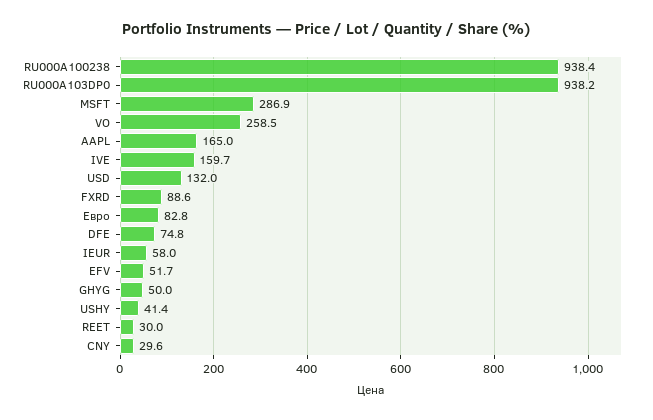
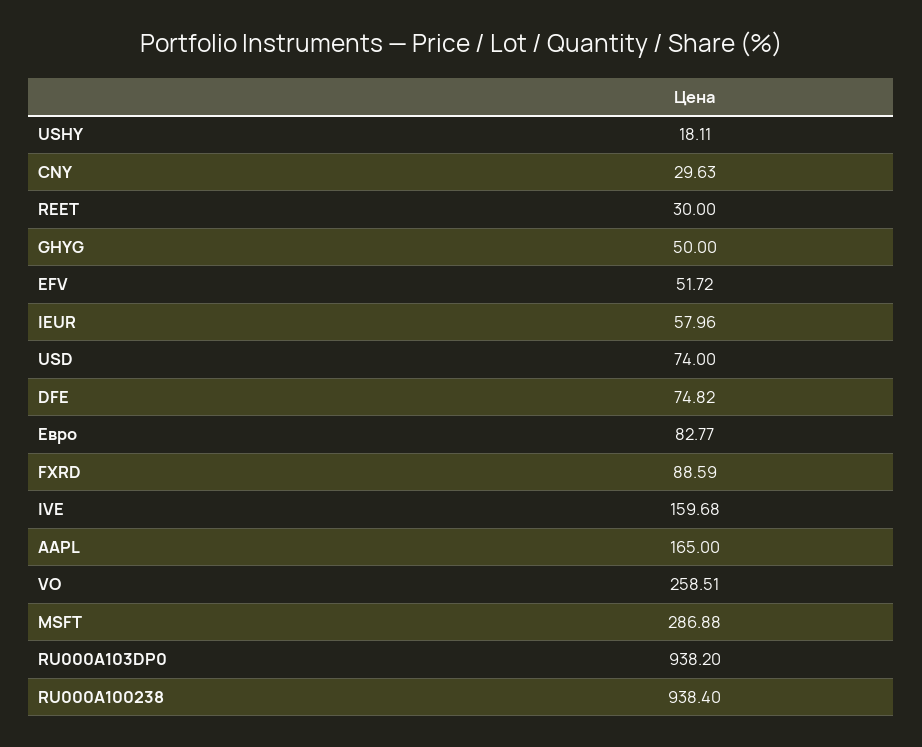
  {
    "RU000A100238": 938.4,
    "RU000A103DP0": 938.2,
    "MSFT": 286.88,
    "VO": 258.51,
    "AAPL": 165,
    "IVE": 159.68,
-   "USD": 132,
+   "USD": 74,
    "FXRD": 88.59,
    "Евро": 82.77,
    "DFE": 74.82,
    "IEUR": 57.96,
    "EFV": 51.72,
    "GHYG": 50,
-   "USHY": 41.4,
+   "USHY": 18.11,
    "REET": 30,
    "CNY": 29.63
  }

